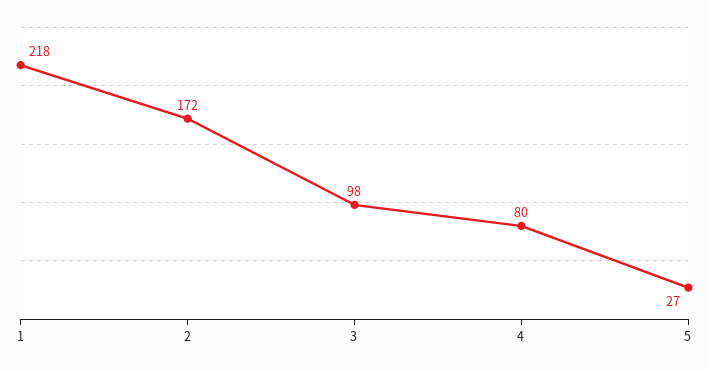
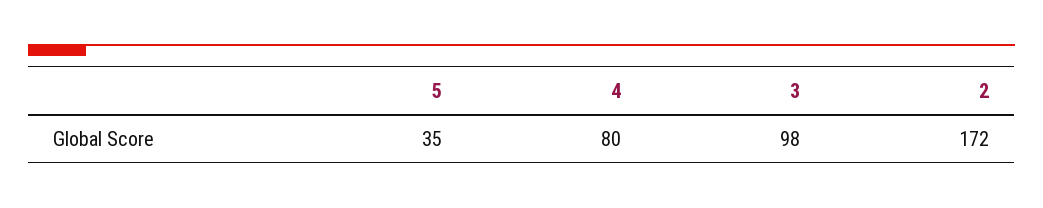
  {
-   "1": 218,
    "2": 172,
    "3": 98,
    "4": 80,
-   "5": 27
+   "5": 35
  }

